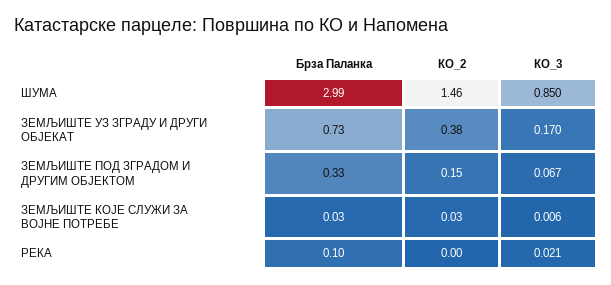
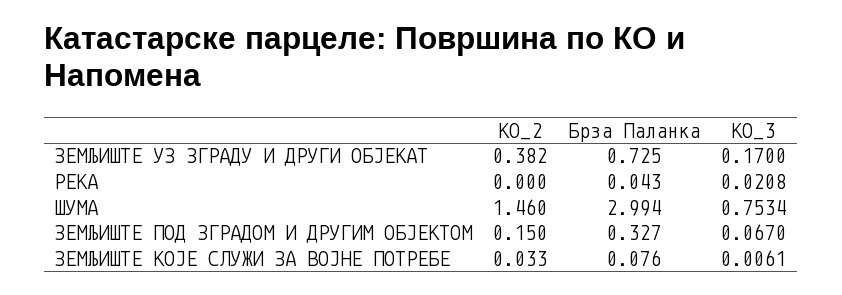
  {
    "Брза Паланка": {
      "ШУМА": 2.994,
      "ЗЕМЉИШТЕ УЗ ЗГРАДУ И ДРУГИ ОБЈЕКАТ": 0.725,
      "ЗЕМЉИШТЕ ПОД ЗГРАДОМ И ДРУГИМ ОБЈЕКТОМ": 0.327,
-     "ЗЕМЉИШТЕ КОЈЕ СЛУЖИ ЗА ВОЈНЕ ПОТРЕБЕ": 0.03,
+     "ЗЕМЉИШТЕ КОЈЕ СЛУЖИ ЗА ВОЈНЕ ПОТРЕБЕ": 0.076,
-     "РЕКА": 0.1
+     "РЕКА": 0.043
    },
    "КО_2": {
      "ШУМА": 1.46,
      "ЗЕМЉИШТЕ УЗ ЗГРАДУ И ДРУГИ ОБЈЕКАТ": 0.382,
      "ЗЕМЉИШТЕ ПОД ЗГРАДОМ И ДРУГИМ ОБЈЕКТОМ": 0.15,
      "ЗЕМЉИШТЕ КОЈЕ СЛУЖИ ЗА ВОЈНЕ ПОТРЕБЕ": 0.033,
      "РЕКА": 0
    },
    "КО_3": {
-     "ШУМА": 0.85,
+     "ШУМА": 0.7534,
      "ЗЕМЉИШТЕ УЗ ЗГРАДУ И ДРУГИ ОБЈЕКАТ": 0.17,
      "ЗЕМЉИШТЕ ПОД ЗГРАДОМ И ДРУГИМ ОБЈЕКТОМ": 0.067,
      "ЗЕМЉИШТЕ КОЈЕ СЛУЖИ ЗА ВОЈНЕ ПОТРЕБЕ": 0.0061,
      "РЕКА": 0.0208
    }
  }

